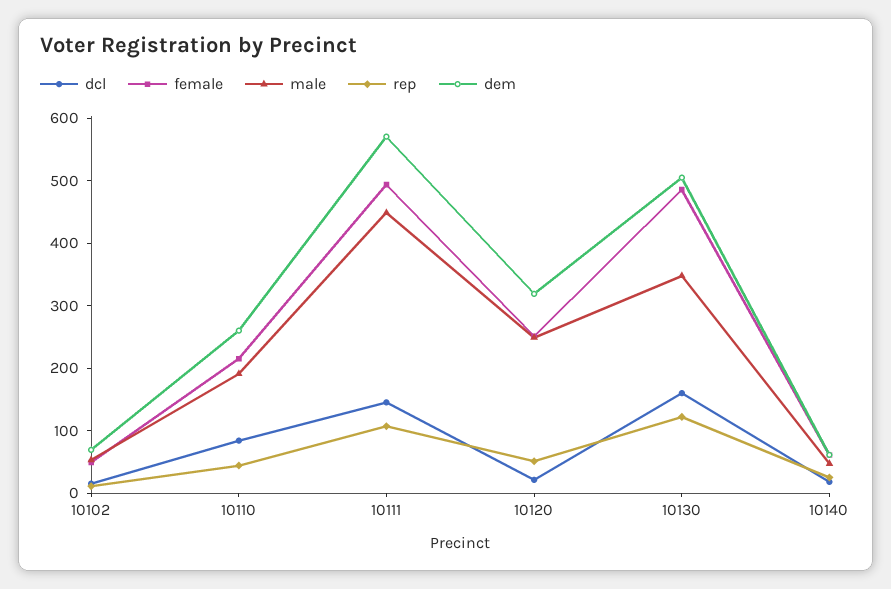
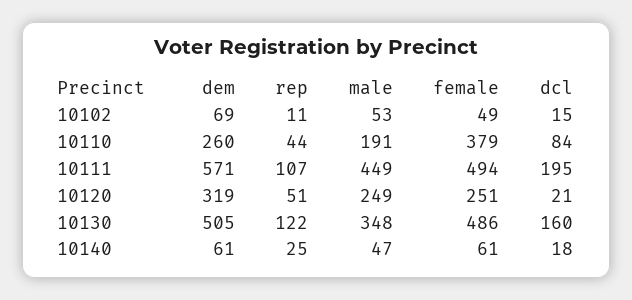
  {
    "dcl": {
      "10102": 15,
      "10110": 84,
-     "10111": 140,
+     "10111": 195,
      "10120": 21,
      "10130": 160,
      "10140": 18
    },
    "female": {
      "10102": 49,
-     "10110": 220,
+     "10110": 379,
      "10111": 494,
      "10120": 251,
      "10130": 486,
      "10140": 61
    },
    "male": {
      "10102": 53,
      "10110": 191,
      "10111": 449,
      "10120": 249,
      "10130": 348,
      "10140": 47
    },
    "rep": {
      "10102": 11,
      "10110": 44,
      "10111": 107,
      "10120": 51,
      "10130": 122,
      "10140": 25
    },
    "dem": {
      "10102": 69,
      "10110": 260,
      "10111": 571,
      "10120": 319,
      "10130": 505,
      "10140": 61
    }
  }

